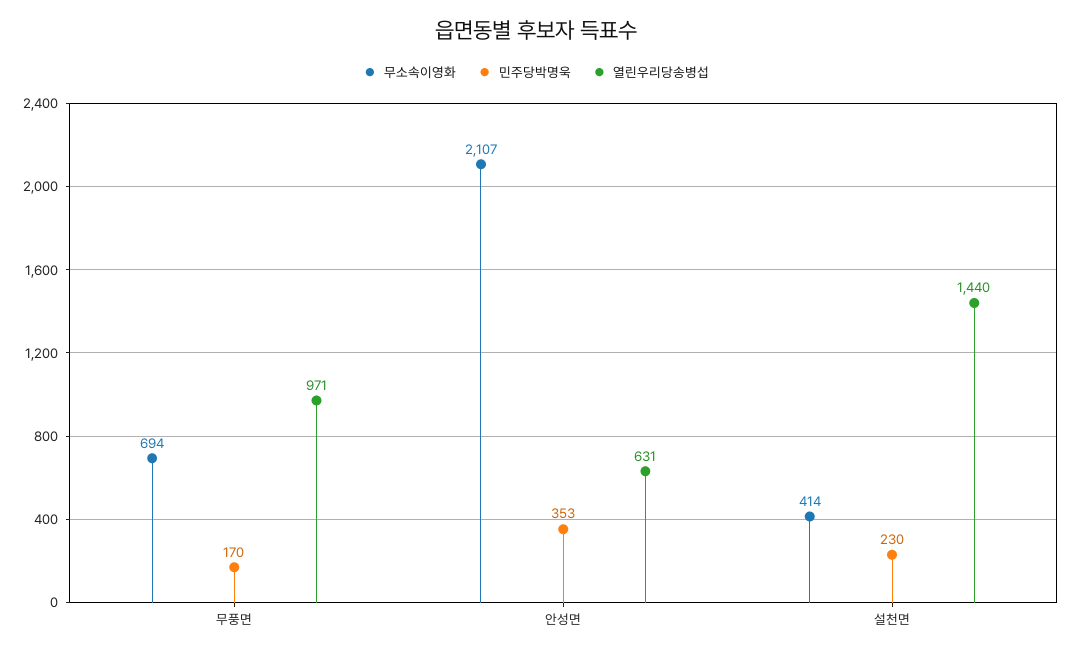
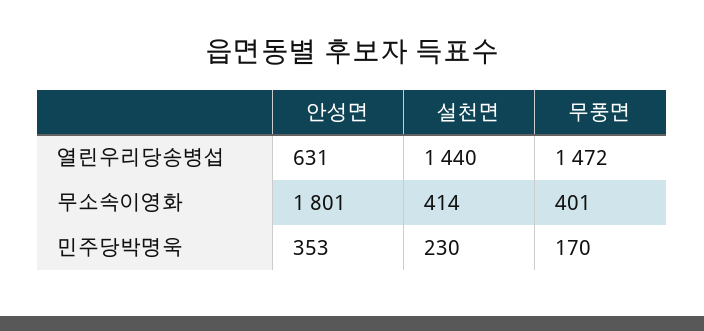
  {
    "무소속이영화": {
-     "무풍면": 694,
+     "무풍면": 401,
-     "안성면": 2107,
+     "안성면": 1801,
      "설천면": 414
    },
    "민주당박명욱": {
      "무풍면": 170,
      "안성면": 353,
      "설천면": 230
    },
    "열린우리당송병섭": {
-     "무풍면": 971,
+     "무풍면": 1472,
      "안성면": 631,
      "설천면": 1440
    }
  }

